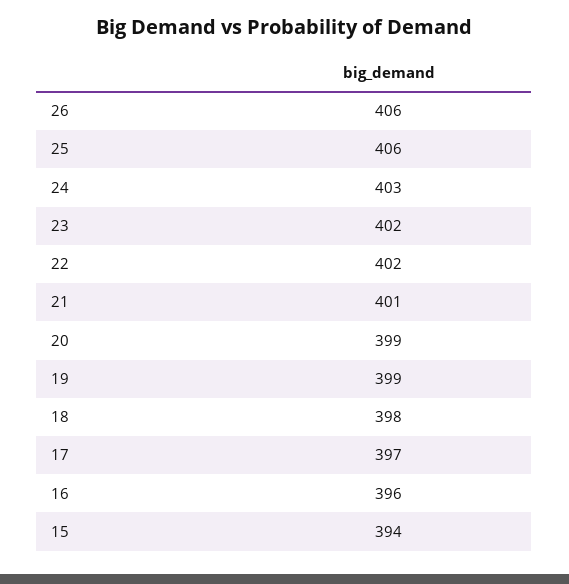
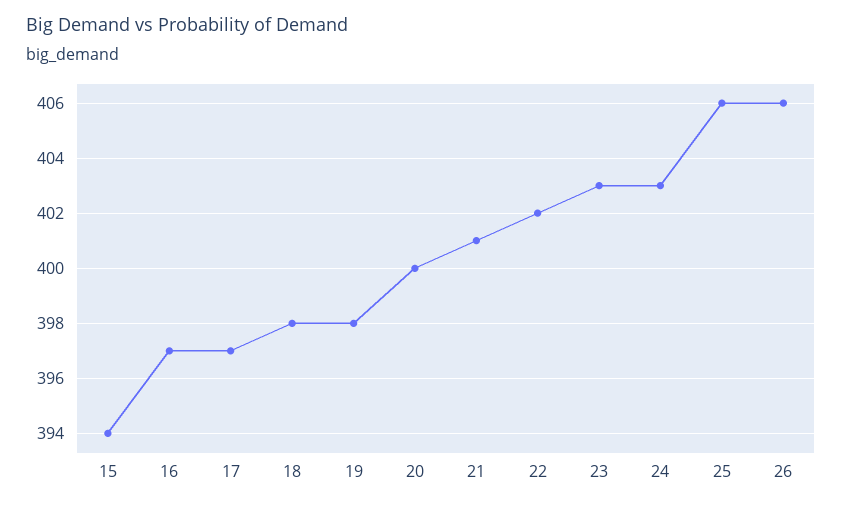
  {
    "26": 406,
    "25": 406,
    "24": 403,
-   "23": 402,
+   "23": 403,
    "22": 402,
    "21": 401,
-   "20": 399,
+   "20": 400,
-   "19": 399,
+   "19": 398,
    "18": 398,
    "17": 397,
-   "16": 396,
+   "16": 397,
    "15": 394
  }

